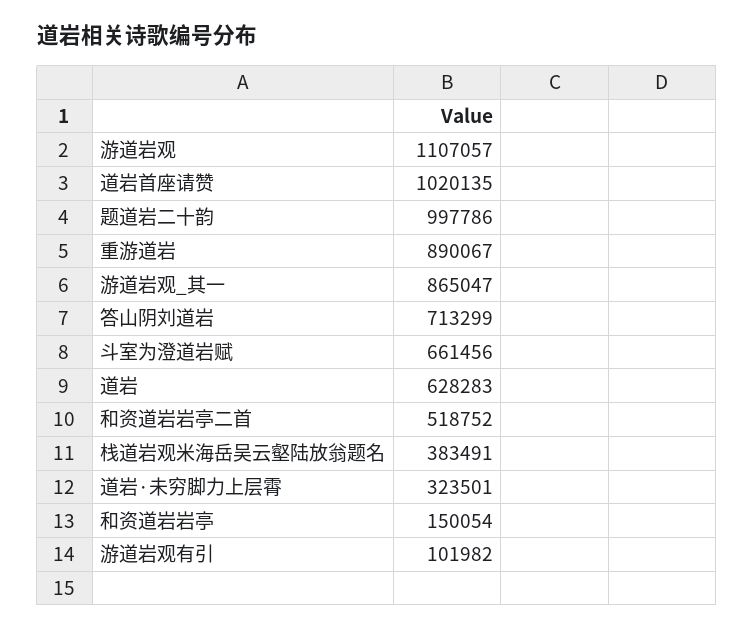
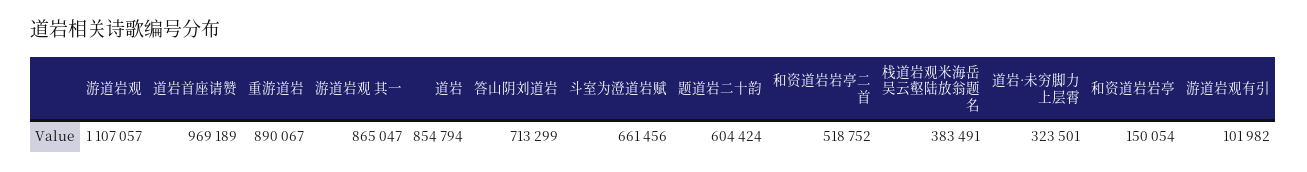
  {
    "游道岩观": 1107057,
-   "道岩首座请赞": 1020135,
+   "道岩首座请赞": 969189,
-   "题道岩二十韵": 997786,
+   "题道岩二十韵": 604424,
    "重游道岩": 890067,
    "游道岩观_其一": 865047,
    "答山阴刘道岩": 713299,
    "斗室为澄道岩赋": 661456,
-   "道岩": 628283,
+   "道岩": 854794,
    "和资道岩岩亭二首": 518752,
    "栈道岩观米海岳吴云壑陆放翁题名": 383491,
    "道岩·未穷脚力上层霄": 323501,
    "和资道岩岩亭": 150054,
    "游道岩观有引": 101982
  }

